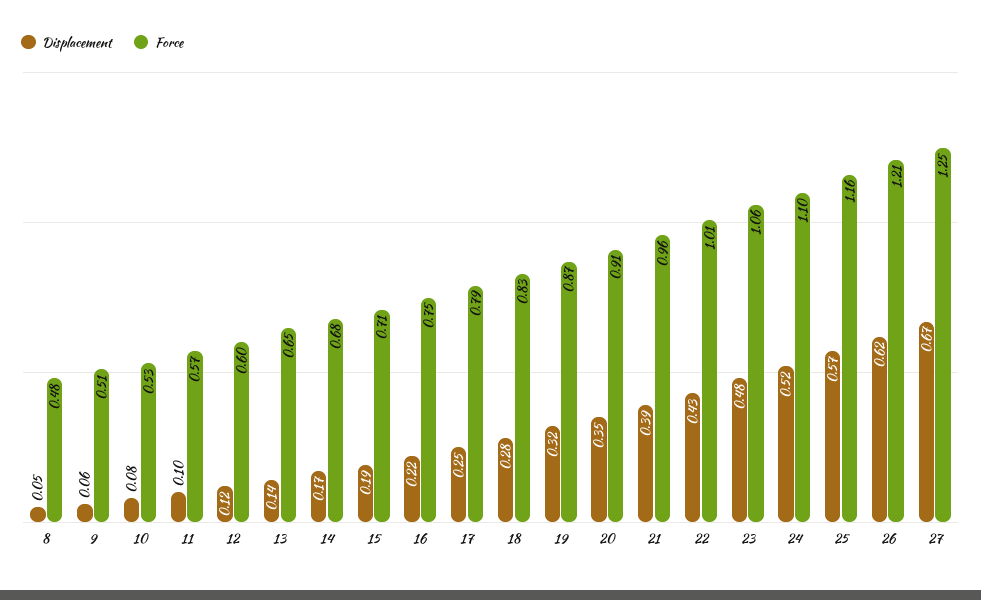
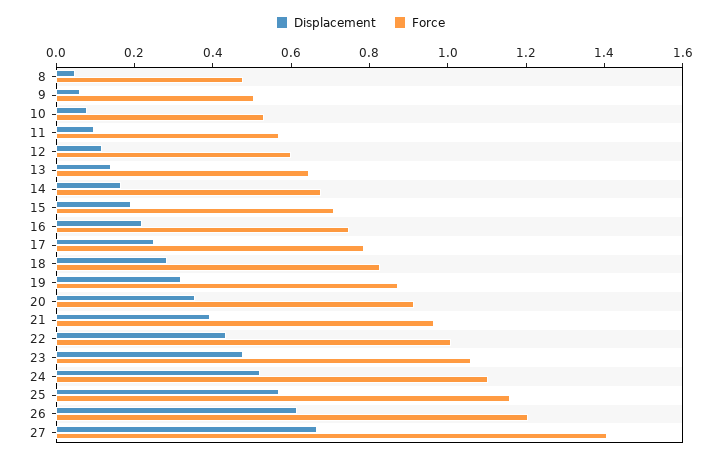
  {
    "Displacement": {
      "8": 0.05,
      "9": 0.06,
      "10": 0.08,
      "11": 0.1,
      "12": 0.12,
      "13": 0.14,
      "14": 0.17,
      "15": 0.19,
      "16": 0.22,
      "17": 0.25,
      "18": 0.28,
      "19": 0.32,
      "20": 0.35,
      "21": 0.39,
      "22": 0.43,
      "23": 0.48,
      "24": 0.52,
      "25": 0.57,
      "26": 0.62,
      "27": 0.67
    },
    "Force": {
      "8": 0.48,
      "9": 0.51,
      "10": 0.53,
      "11": 0.57,
      "12": 0.6,
      "13": 0.65,
      "14": 0.68,
      "15": 0.71,
      "16": 0.75,
      "17": 0.79,
      "18": 0.83,
      "19": 0.87,
      "20": 0.91,
      "21": 0.96,
      "22": 1.01,
      "23": 1.06,
      "24": 1.1,
      "25": 1.16,
      "26": 1.21,
-     "27": 1.25
+     "27": 1.4
    }
  }

